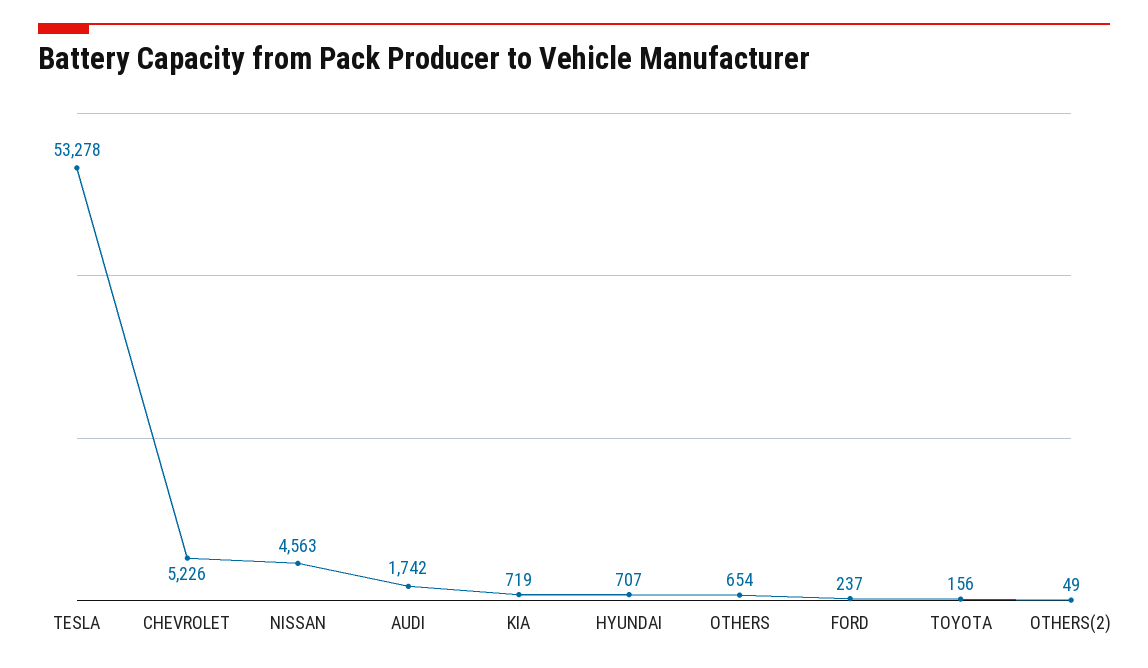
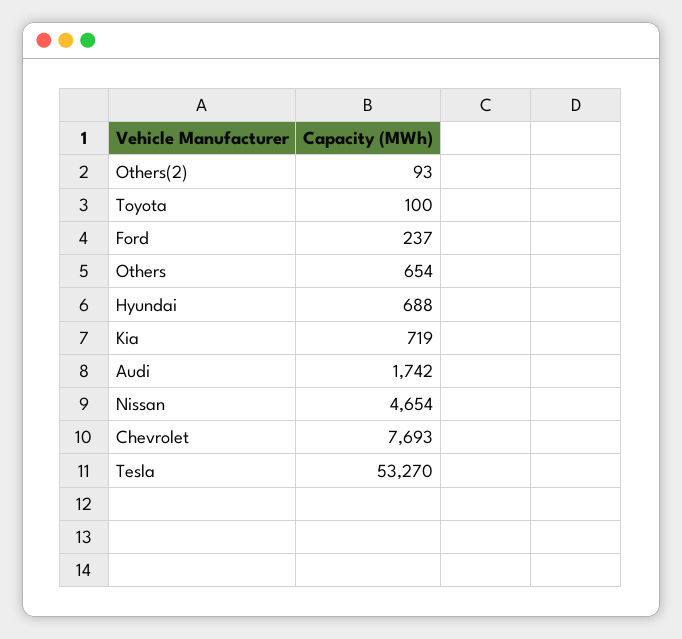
  {
-   "TESLA": 53278,
+   "TESLA": 53270,
-   "CHEVROLET": 5226,
+   "CHEVROLET": 7693,
-   "NISSAN": 4563,
+   "NISSAN": 4654,
    "AUDI": 1742,
    "KIA": 719,
-   "HYUNDAI": 707,
+   "HYUNDAI": 688,
    "OTHERS": 654,
    "FORD": 237,
-   "TOYOTA": 156,
+   "TOYOTA": 100,
-   "OTHERS(2)": 49
+   "OTHERS(2)": 93
  }

